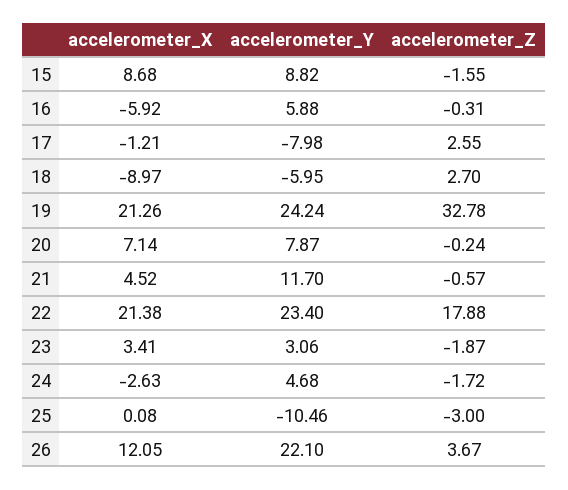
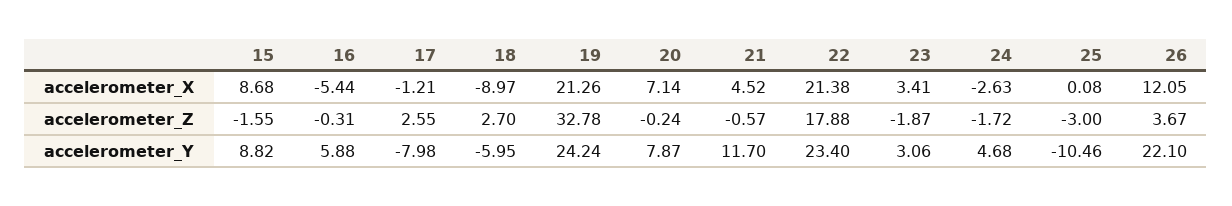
  {
    "accelerometer_X": {
      "15": 8.68,
-     "16": -5.92,
+     "16": -5.44,
      "17": -1.21,
      "18": -8.97,
      "19": 21.26,
      "20": 7.14,
      "21": 4.52,
      "22": 21.38,
      "23": 3.41,
      "24": -2.63,
      "25": 0.08,
      "26": 12.05
    },
    "accelerometer_Y": {
      "15": 8.82,
      "16": 5.88,
      "17": -7.98,
      "18": -5.95,
      "19": 24.24,
      "20": 7.87,
      "21": 11.7,
      "22": 23.4,
      "23": 3.06,
      "24": 4.68,
      "25": -10.46,
      "26": 22.1
    },
    "accelerometer_Z": {
      "15": -1.55,
      "16": -0.31,
      "17": 2.55,
      "18": 2.7,
      "19": 32.78,
      "20": -0.24,
      "21": -0.57,
      "22": 17.88,
      "23": -1.87,
      "24": -1.72,
      "25": -3,
      "26": 3.67
    }
  }

